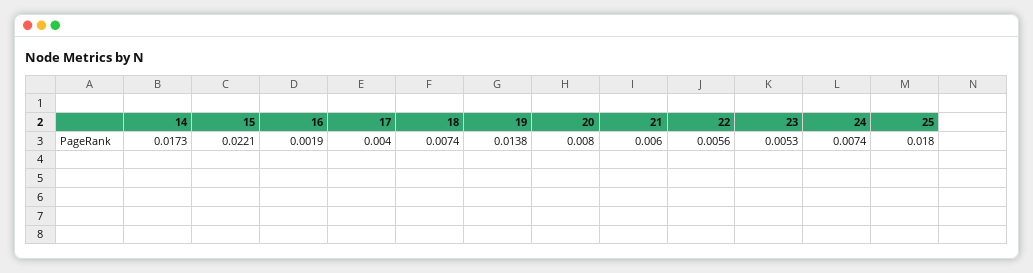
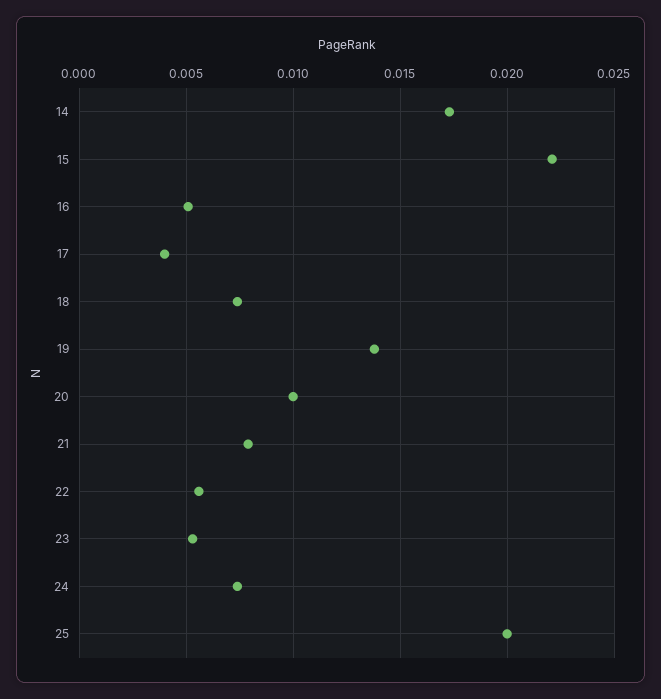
  {
    "14": 0.0173,
    "15": 0.0221,
-   "16": 0.0019,
+   "16": 0.005,
    "17": 0.004,
    "18": 0.0074,
    "19": 0.0138,
-   "20": 0.008,
+   "20": 0.01,
-   "21": 0.006,
+   "21": 0.008,
    "22": 0.0056,
    "23": 0.0053,
    "24": 0.0074,
-   "25": 0.018
+   "25": 0.02
  }

